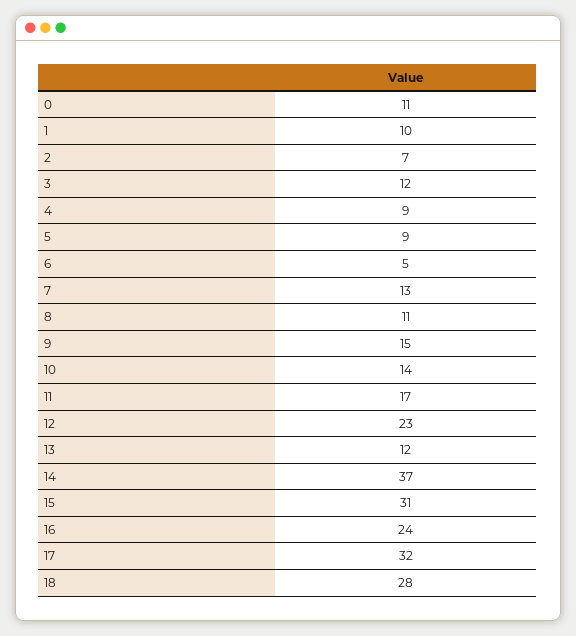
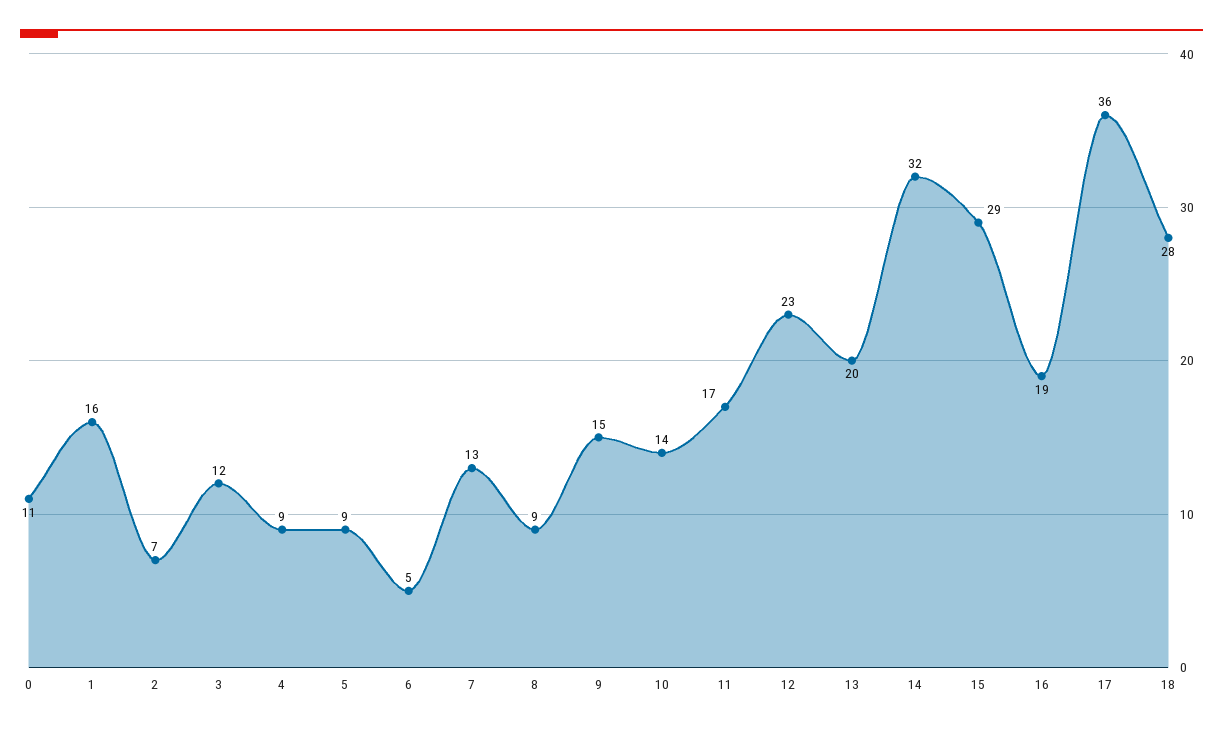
  {
    "0": 11,
-   "1": 10,
+   "1": 16,
    "2": 7,
    "3": 12,
    "4": 9,
    "5": 9,
    "6": 5,
    "7": 13,
-   "8": 11,
+   "8": 9,
    "9": 15,
    "10": 14,
    "11": 17,
    "12": 23,
-   "13": 12,
+   "13": 20,
-   "14": 37,
+   "14": 32,
-   "15": 31,
+   "15": 29,
-   "16": 24,
+   "16": 19,
-   "17": 32,
+   "17": 36,
    "18": 28
  }

